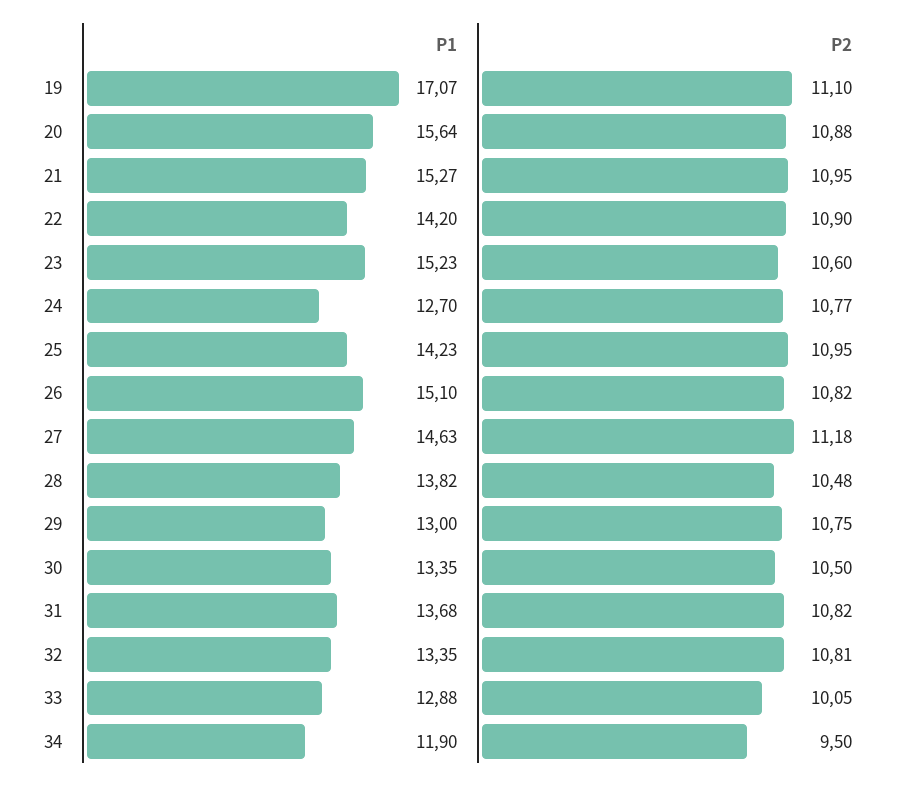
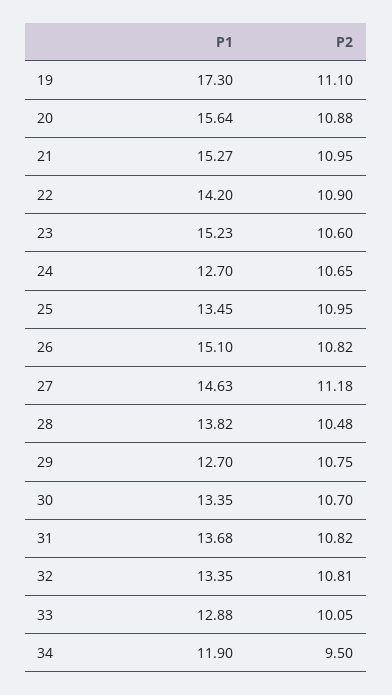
  {
    "P1": {
-     "19": 17.07,
+     "19": 17.3,
      "20": 15.64,
      "21": 15.27,
      "22": 14.2,
      "23": 15.23,
      "24": 12.7,
-     "25": 14.23,
+     "25": 13.45,
      "26": 15.1,
      "27": 14.63,
      "28": 13.82,
-     "29": 13,
+     "29": 12.7,
      "30": 13.35,
      "31": 13.68,
      "32": 13.35,
      "33": 12.88,
      "34": 11.9
    },
    "P2": {
      "19": 11.1,
      "20": 10.88,
      "21": 10.95,
      "22": 10.9,
      "23": 10.6,
-     "24": 10.77,
+     "24": 10.65,
      "25": 10.95,
      "26": 10.82,
      "27": 11.18,
      "28": 10.48,
      "29": 10.75,
-     "30": 10.5,
+     "30": 10.7,
      "31": 10.82,
      "32": 10.81,
      "33": 10.05,
      "34": 9.5
    }
  }

